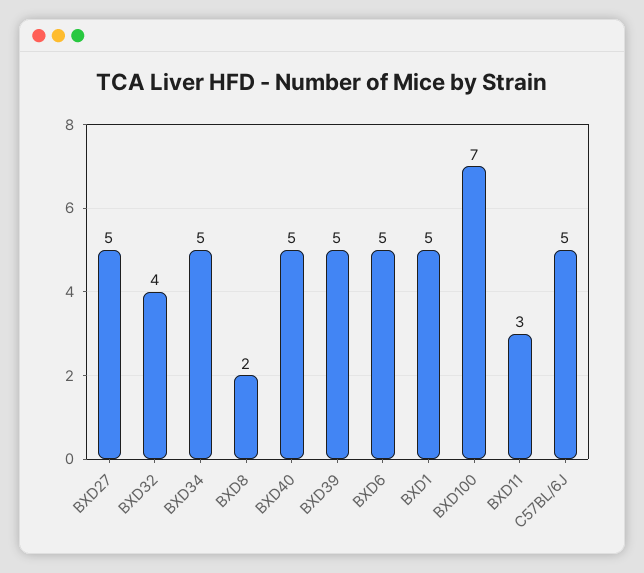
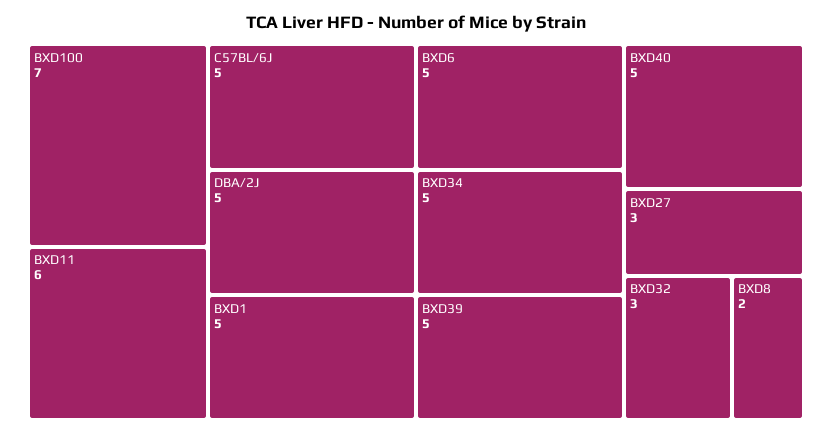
  {
-   "BXD27": 5,
+   "BXD27": 3,
-   "BXD32": 4,
+   "BXD32": 3,
    "BXD34": 5,
    "BXD8": 2,
    "BXD40": 5,
    "BXD39": 5,
    "BXD6": 5,
    "BXD1": 5,
    "BXD100": 7,
-   "BXD11": 3,
+   "BXD11": 6,
-   "C57BL/6J": 5
+   "C57BL/6J": 5,
+   "DBA/2J": 5
  }

